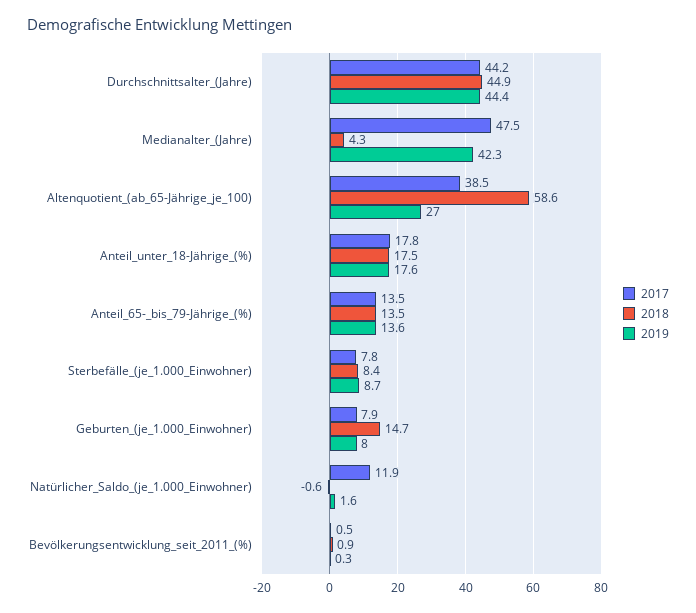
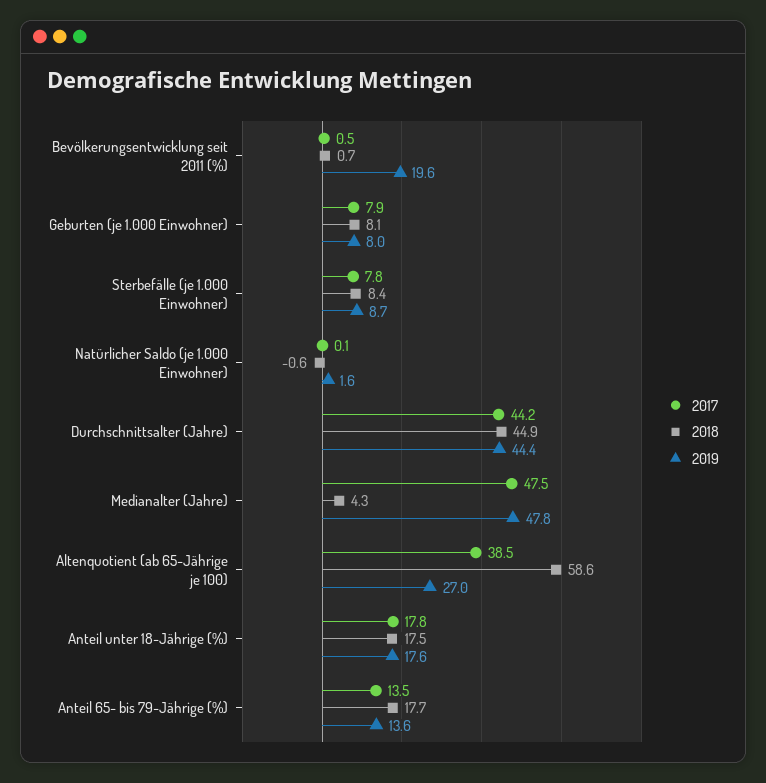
  {
    "2017": {
      "Durchschnittsalter_(Jahre)": 44.2,
      "Medianalter_(Jahre)": 47.5,
      "Altenquotient_(ab_65-Jährige_je_100)": 38.5,
      "Anteil_unter_18-Jährige_(%)": 17.8,
      "Anteil_65-_bis_79-Jährige_(%)": 13.5,
      "Sterbefälle_(je_1.000_Einwohner)": 7.8,
      "Geburten_(je_1.000_Einwohner)": 7.9,
-     "Natürlicher_Saldo_(je_1.000_Einwohner)": 11.9,
+     "Natürlicher_Saldo_(je_1.000_Einwohner)": 0.1,
      "Bevölkerungsentwicklung_seit_2011_(%)": 0.5
    },
    "2018": {
      "Durchschnittsalter_(Jahre)": 44.9,
      "Medianalter_(Jahre)": 4.3,
      "Altenquotient_(ab_65-Jährige_je_100)": 58.6,
      "Anteil_unter_18-Jährige_(%)": 17.5,
-     "Anteil_65-_bis_79-Jährige_(%)": 13.5,
+     "Anteil_65-_bis_79-Jährige_(%)": 17.7,
      "Sterbefälle_(je_1.000_Einwohner)": 8.4,
-     "Geburten_(je_1.000_Einwohner)": 14.7,
+     "Geburten_(je_1.000_Einwohner)": 8.1,
      "Natürlicher_Saldo_(je_1.000_Einwohner)": -0.6,
-     "Bevölkerungsentwicklung_seit_2011_(%)": 0.9
+     "Bevölkerungsentwicklung_seit_2011_(%)": 0.7
    },
    "2019": {
      "Durchschnittsalter_(Jahre)": 44.4,
-     "Medianalter_(Jahre)": 42.3,
+     "Medianalter_(Jahre)": 47.8,
      "Altenquotient_(ab_65-Jährige_je_100)": 27,
      "Anteil_unter_18-Jährige_(%)": 17.6,
      "Anteil_65-_bis_79-Jährige_(%)": 13.6,
      "Sterbefälle_(je_1.000_Einwohner)": 8.7,
      "Geburten_(je_1.000_Einwohner)": 8,
      "Natürlicher_Saldo_(je_1.000_Einwohner)": 1.6,
-     "Bevölkerungsentwicklung_seit_2011_(%)": 0.3
+     "Bevölkerungsentwicklung_seit_2011_(%)": 19.6
    }
  }

